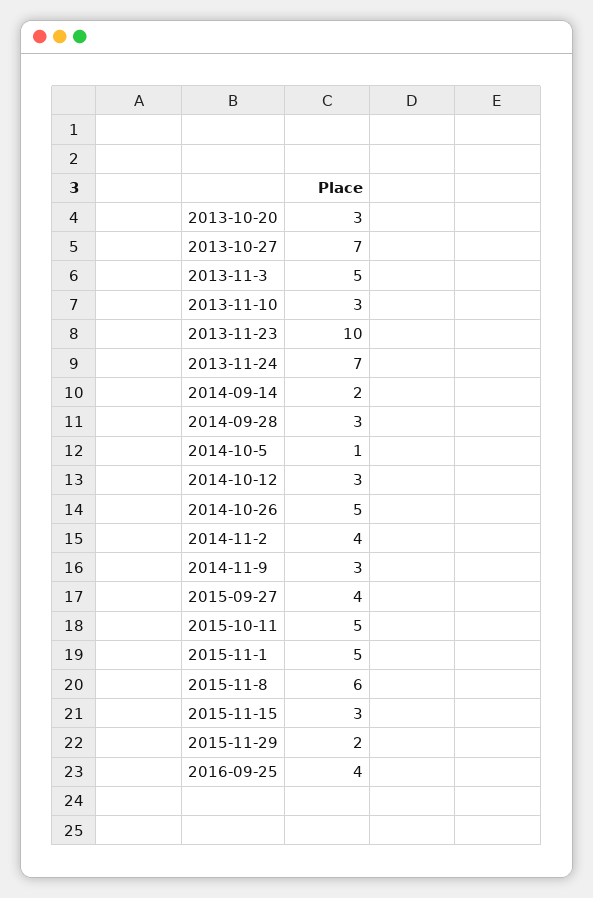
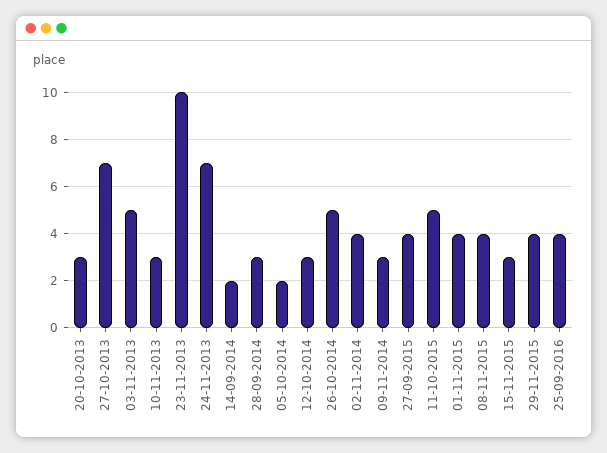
  {
    "2013-10-20": 3,
    "2013-10-27": 7,
    "2013-11-3": 5,
    "2013-11-10": 3,
    "2013-11-23": 10,
    "2013-11-24": 7,
    "2014-09-14": 2,
    "2014-09-28": 3,
-   "2014-10-5": 1,
+   "2014-10-5": 2,
    "2014-10-12": 3,
    "2014-10-26": 5,
    "2014-11-2": 4,
    "2014-11-9": 3,
    "2015-09-27": 4,
    "2015-10-11": 5,
-   "2015-11-1": 5,
+   "2015-11-1": 4,
-   "2015-11-8": 6,
+   "2015-11-8": 4,
    "2015-11-15": 3,
-   "2015-11-29": 2,
+   "2015-11-29": 4,
    "2016-09-25": 4
  }

